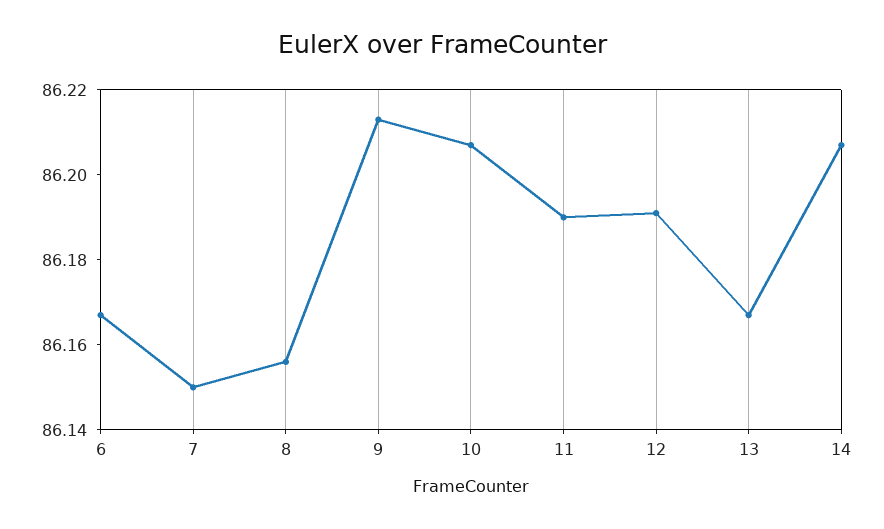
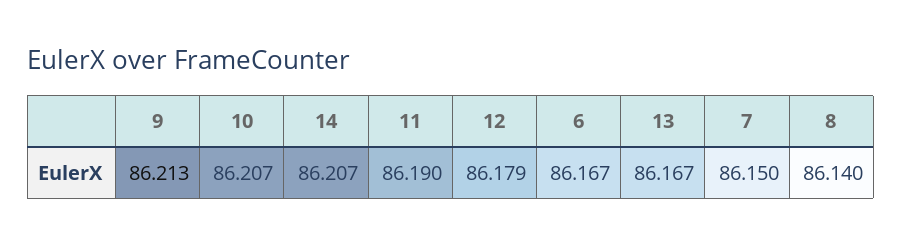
  {
    "6": 86.167,
    "7": 86.15,
-   "8": 86.155,
+   "8": 86.14,
    "9": 86.213,
    "10": 86.207,
    "11": 86.19,
-   "12": 86.19,
+   "12": 86.179,
    "13": 86.167,
    "14": 86.207
  }

